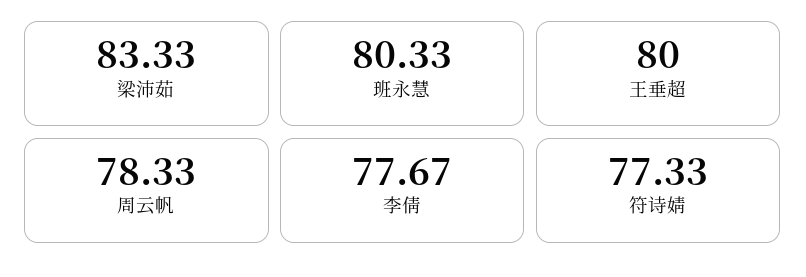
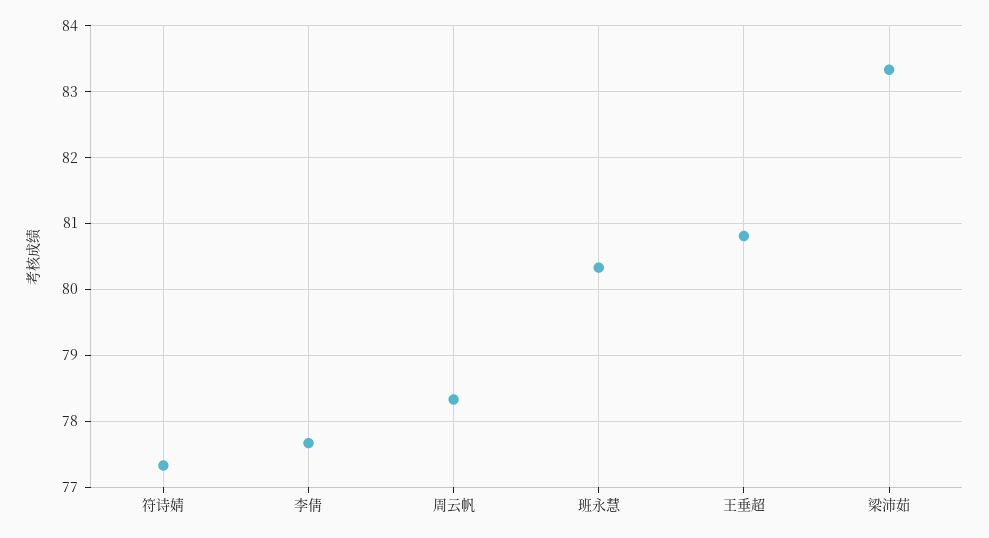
  {
    "梁沛茹": 83.33,
    "班永慧": 80.33,
-   "王垂超": 80,
+   "王垂超": 80.8,
    "周云帆": 78.33,
    "李倩": 77.67,
    "符诗婧": 77.33
  }

